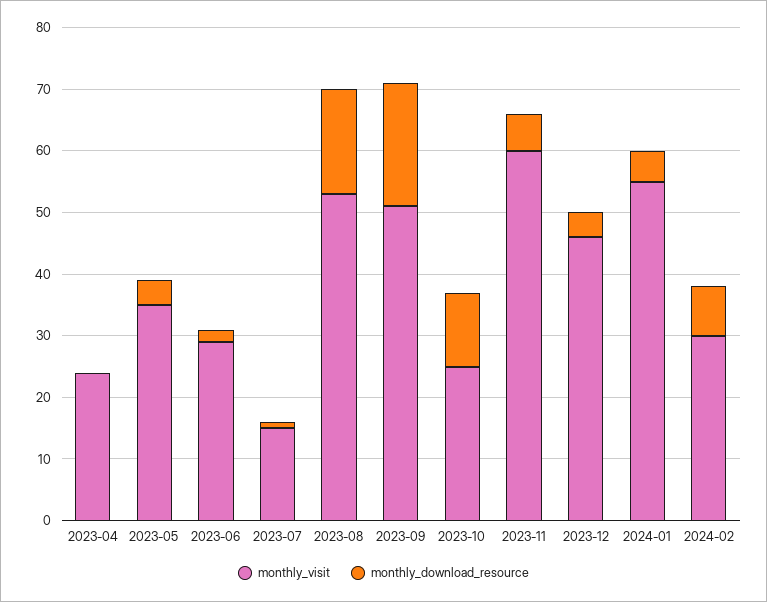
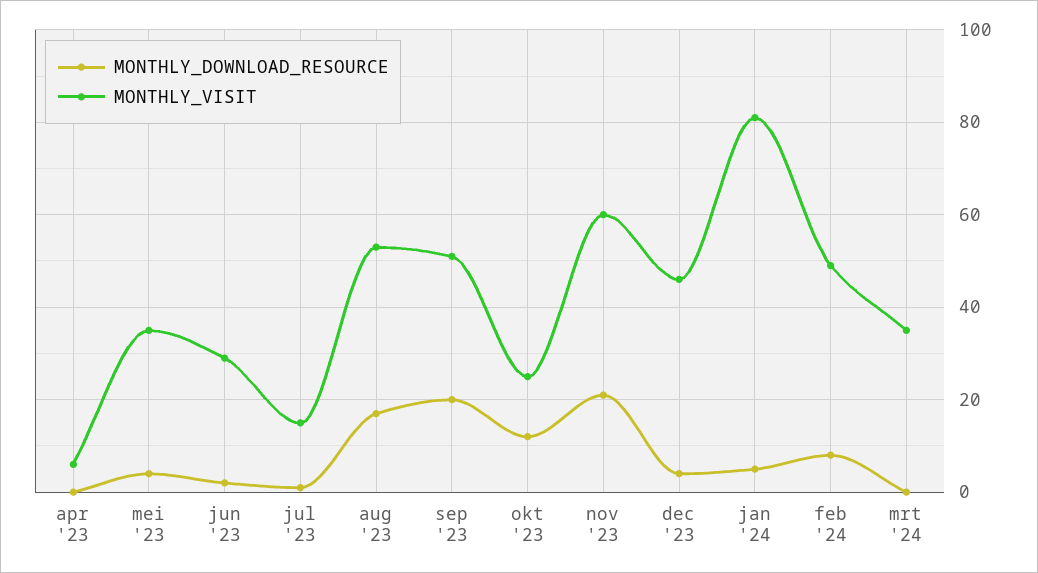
  {
    "monthly_visit": {
-     "2023-04": 25,
+     "2023-04": 5,
      "2023-05": 35,
      "2023-06": 30,
      "2023-07": 15,
      "2023-08": 55,
      "2023-09": 50,
      "2023-10": 25,
      "2023-11": 60,
      "2023-12": 45,
-     "2024-01": 55,
+     "2024-01": 80,
-     "2024-02": 30
+     "2024-02": 50,
+     "mrt '24": 35
    },
    "monthly_download_resource": {
      "2023-04": 0,
      "2023-05": 5,
      "2023-06": 0,
      "2023-07": 0,
      "2023-08": 15,
      "2023-09": 20,
      "2023-10": 10,
-     "2023-11": 5,
+     "2023-11": 20,
      "2023-12": 5,
      "2024-01": 5,
-     "2024-02": 10
+     "2024-02": 10,
+     "mrt '24": 0
    }
  }

